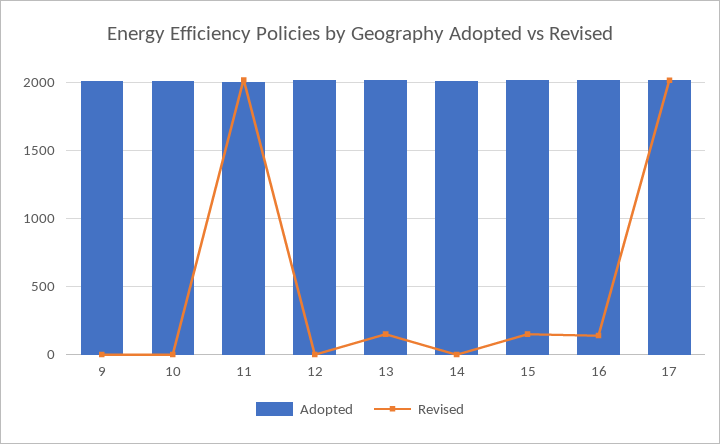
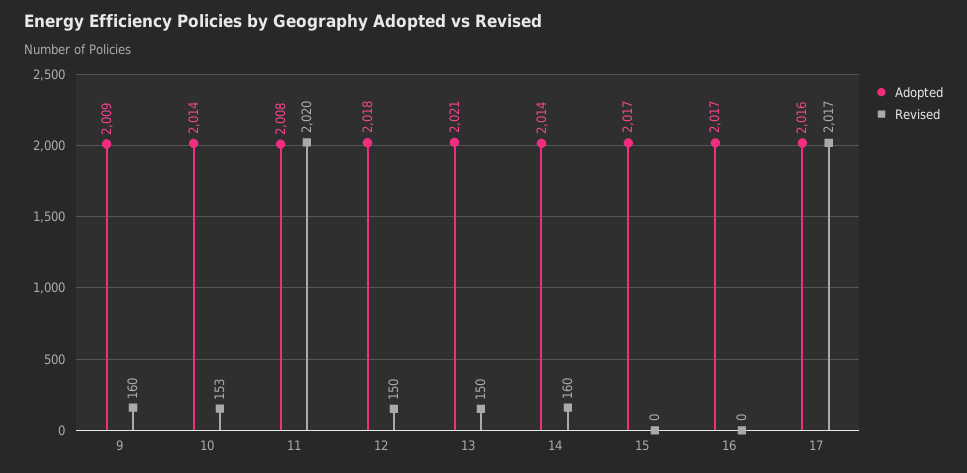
  {
    "Adopted": {
      "9": 2009,
      "10": 2014,
      "11": 2008,
      "12": 2018,
      "13": 2021,
      "14": 2014,
      "15": 2017,
      "16": 2017,
      "17": 2016
    },
    "Revised": {
-     "9": 0,
+     "9": 160,
-     "10": 0,
+     "10": 153,
      "11": 2020,
-     "12": 0,
+     "12": 150,
      "13": 150,
-     "14": 0,
+     "14": 160,
-     "15": 150,
+     "15": 0,
-     "16": 150,
+     "16": 0,
      "17": 2017
    }
  }

